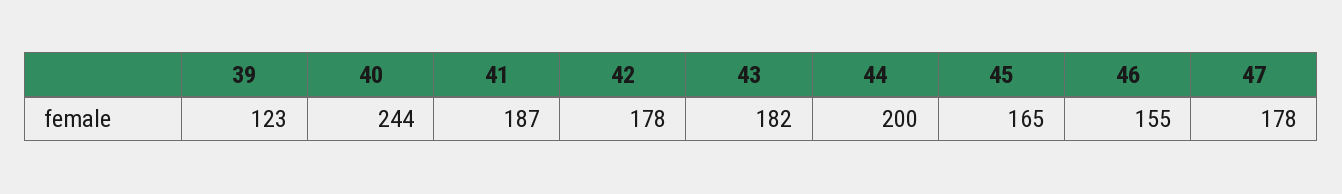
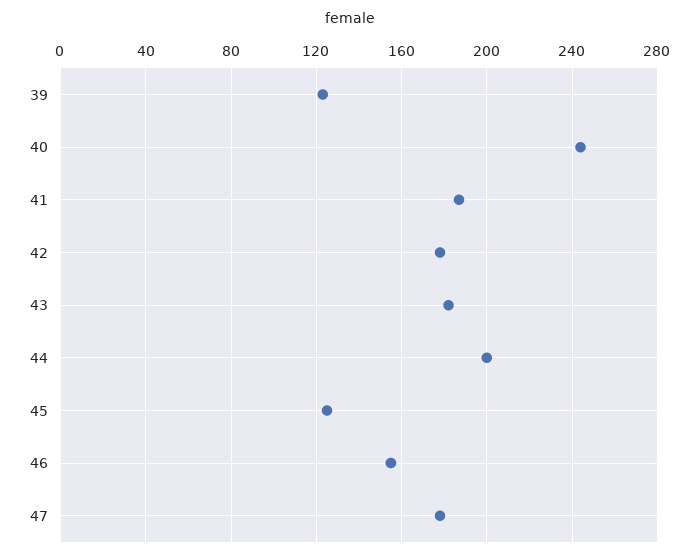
  {
    "39": 123,
    "40": 244,
    "41": 187,
    "42": 178,
    "43": 182,
    "44": 200,
-   "45": 165,
+   "45": 125,
    "46": 155,
    "47": 178
  }

